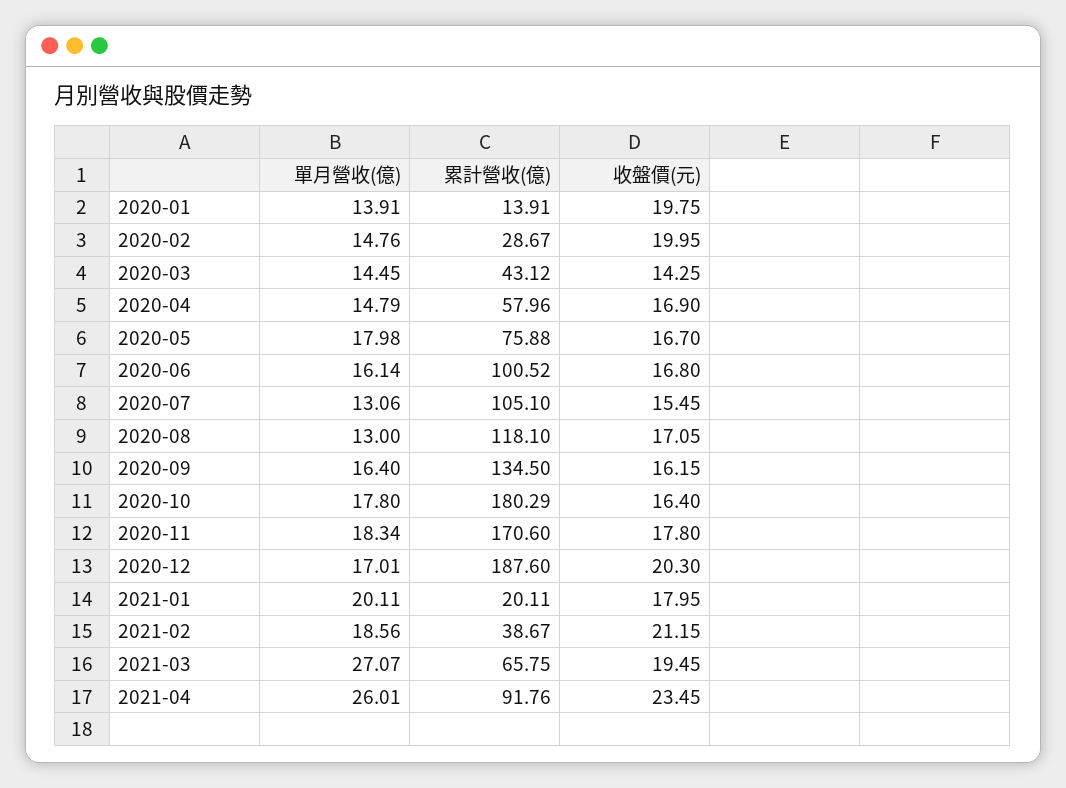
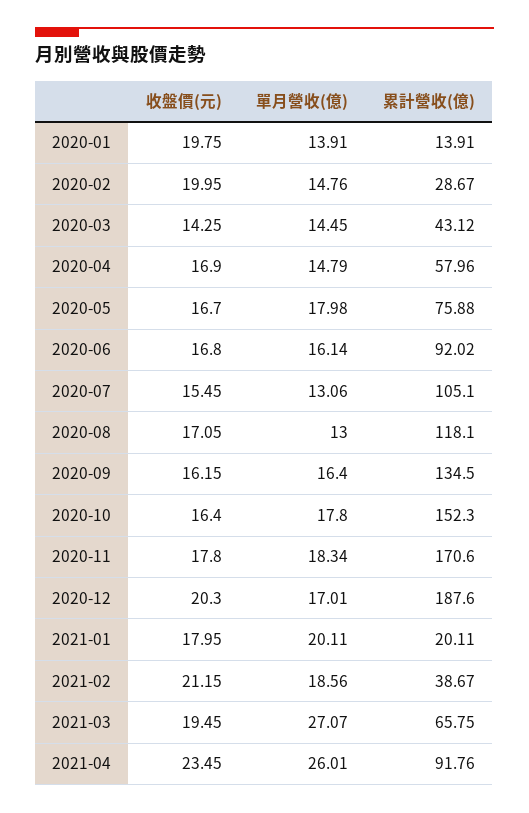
  {
    "單月營收(億)": {
      "2020-01": 13.91,
      "2020-02": 14.76,
      "2020-03": 14.45,
      "2020-04": 14.79,
      "2020-05": 17.98,
      "2020-06": 16.14,
      "2020-07": 13.06,
      "2020-08": 13,
      "2020-09": 16.4,
      "2020-10": 17.8,
      "2020-11": 18.34,
      "2020-12": 17.01,
      "2021-01": 20.11,
      "2021-02": 18.56,
      "2021-03": 27.07,
      "2021-04": 26.01
    },
    "累計營收(億)": {
      "2020-01": 13.91,
      "2020-02": 28.67,
      "2020-03": 43.12,
      "2020-04": 57.96,
      "2020-05": 75.88,
-     "2020-06": 100.52,
+     "2020-06": 92.02,
      "2020-07": 105.1,
      "2020-08": 118.1,
      "2020-09": 134.5,
-     "2020-10": 180.29,
+     "2020-10": 152.3,
      "2020-11": 170.6,
      "2020-12": 187.6,
      "2021-01": 20.11,
      "2021-02": 38.67,
      "2021-03": 65.75,
      "2021-04": 91.76
    },
    "收盤價(元)": {
      "2020-01": 19.75,
      "2020-02": 19.95,
      "2020-03": 14.25,
      "2020-04": 16.9,
      "2020-05": 16.7,
      "2020-06": 16.8,
      "2020-07": 15.45,
      "2020-08": 17.05,
      "2020-09": 16.15,
      "2020-10": 16.4,
      "2020-11": 17.8,
      "2020-12": 20.3,
      "2021-01": 17.95,
      "2021-02": 21.15,
      "2021-03": 19.45,
      "2021-04": 23.45
    }
  }

